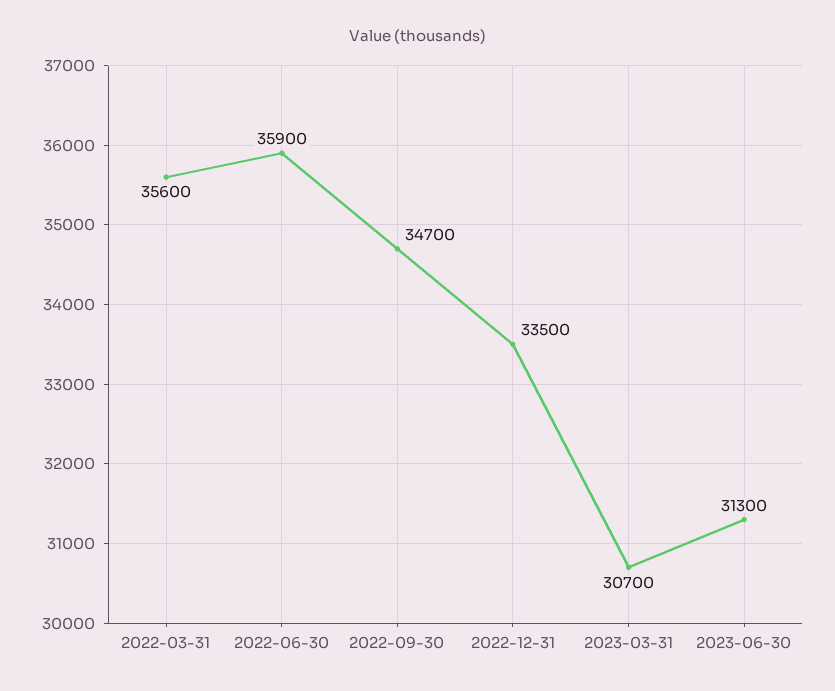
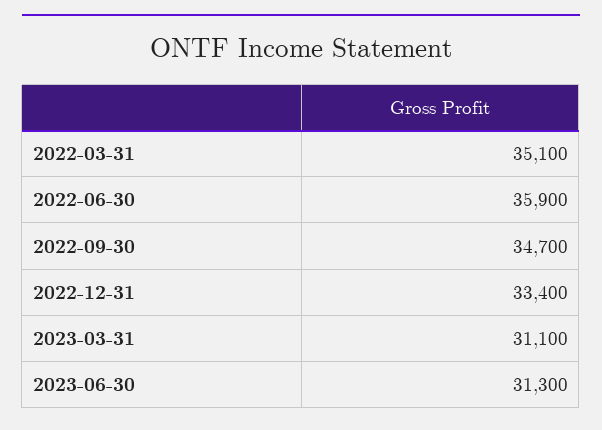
  {
-   "2022-03-31": 35600,
+   "2022-03-31": 35100,
    "2022-06-30": 35900,
    "2022-09-30": 34700,
-   "2022-12-31": 33500,
+   "2022-12-31": 33400,
-   "2023-03-31": 30700,
+   "2023-03-31": 31100,
    "2023-06-30": 31300
  }

